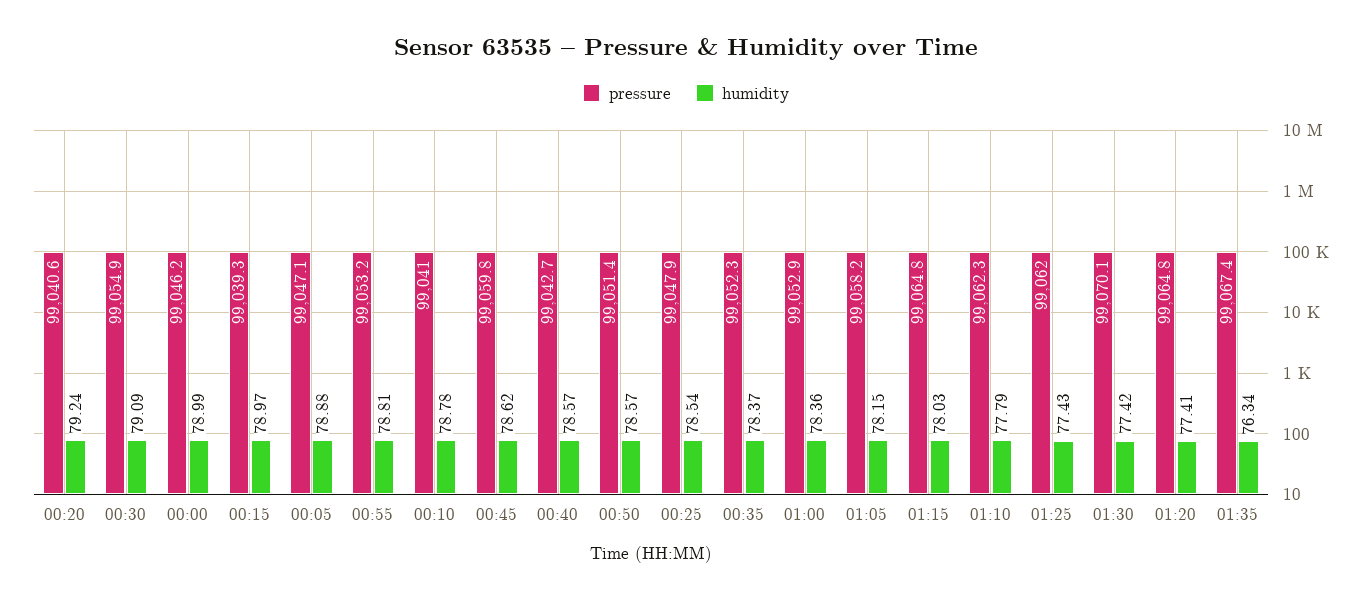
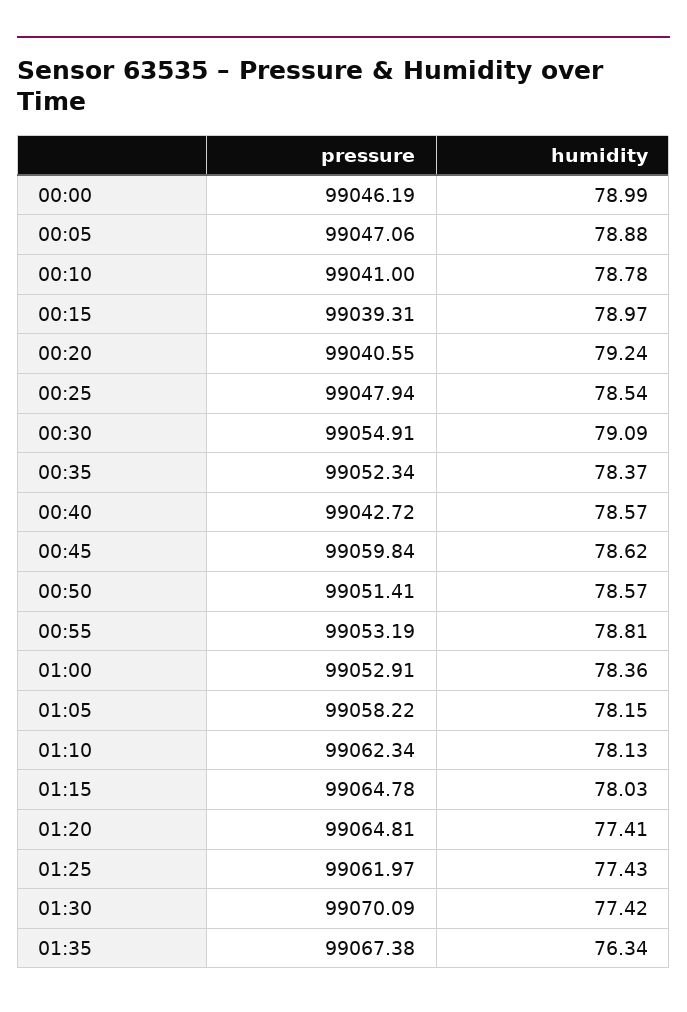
  {
    "pressure": {
      "00:20": 99040.55,
      "00:30": 99054.91,
      "00:00": 99046.19,
      "00:15": 99039.31,
      "00:05": 99047.06,
      "00:55": 99053.19,
      "00:10": 99041,
      "00:45": 99059.84,
      "00:40": 99042.72,
      "00:50": 99051.41,
      "00:25": 99047.94,
      "00:35": 99052.34,
      "01:00": 99052.91,
      "01:05": 99058.22,
      "01:15": 99064.78,
      "01:10": 99062.34,
      "01:25": 99061.97,
      "01:30": 99070.09,
      "01:20": 99064.81,
      "01:35": 99067.38
    },
    "humidity": {
      "00:20": 79.24,
      "00:30": 79.09,
      "00:00": 78.99,
      "00:15": 78.97,
      "00:05": 78.88,
      "00:55": 78.81,
      "00:10": 78.78,
      "00:45": 78.62,
      "00:40": 78.57,
      "00:50": 78.57,
      "00:25": 78.54,
      "00:35": 78.37,
      "01:00": 78.36,
      "01:05": 78.15,
      "01:15": 78.03,
-     "01:10": 77.79,
+     "01:10": 78.13,
      "01:25": 77.43,
      "01:30": 77.42,
      "01:20": 77.41,
      "01:35": 76.34
    }
  }

